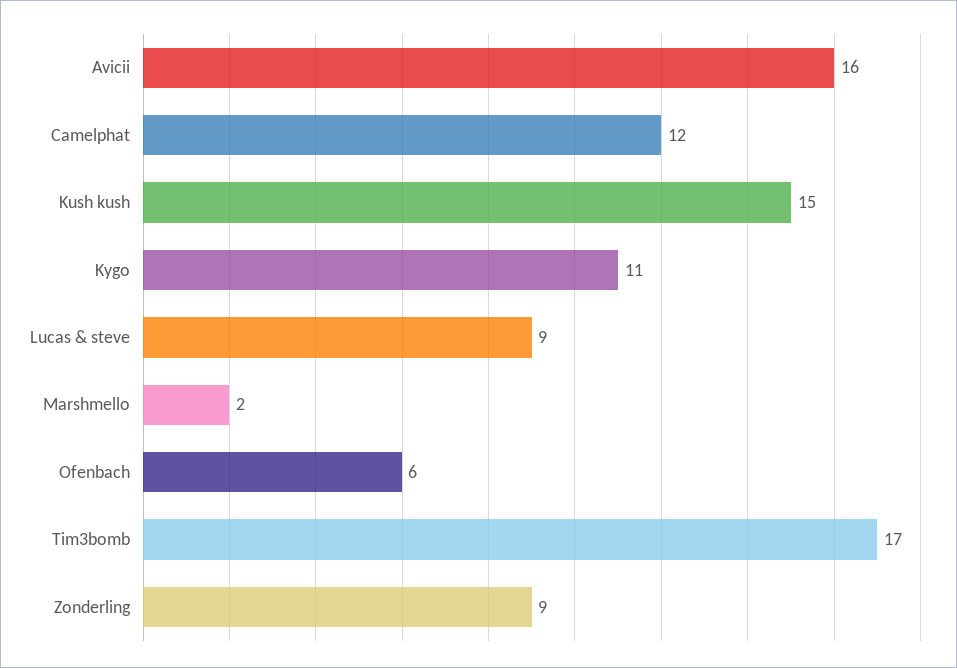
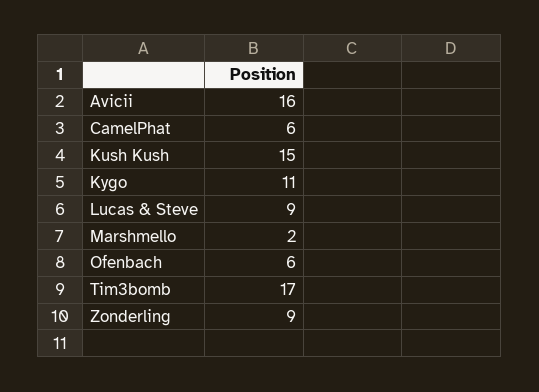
  {
    "Avicii": 16,
-   "Camelphat": 12,
+   "Camelphat": 6,
    "Kush kush": 15,
    "Kygo": 11,
    "Lucas & steve": 9,
    "Marshmello": 2,
    "Ofenbach": 6,
    "Tim3bomb": 17,
    "Zonderling": 9
  }

